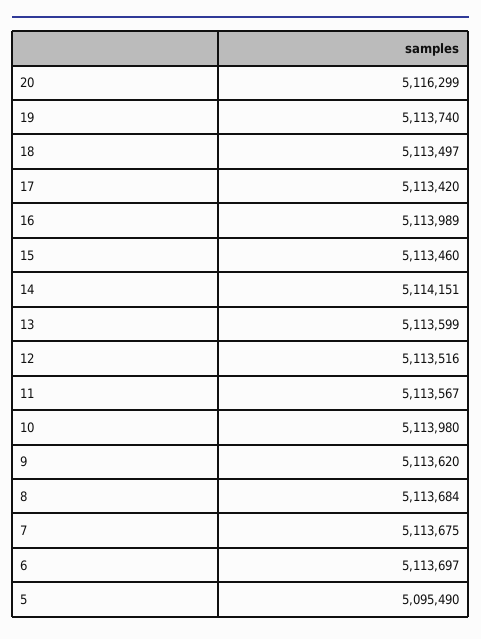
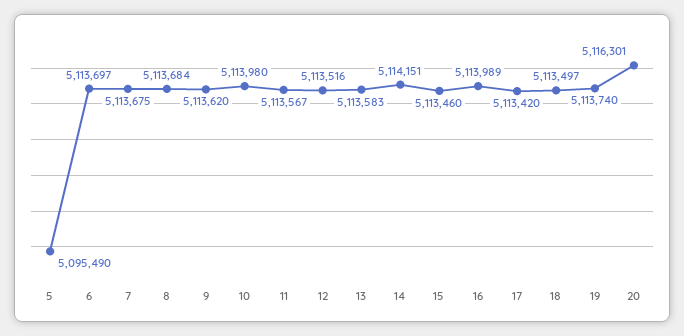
  {
-   "20": 5116299,
+   "20": 5116301,
    "19": 5113740,
    "18": 5113497,
    "17": 5113420,
    "16": 5113989,
    "15": 5113460,
    "14": 5114151,
-   "13": 5113599,
+   "13": 5113583,
    "12": 5113516,
    "11": 5113567,
    "10": 5113980,
    "9": 5113620,
    "8": 5113684,
    "7": 5113675,
    "6": 5113697,
    "5": 5095490
  }

